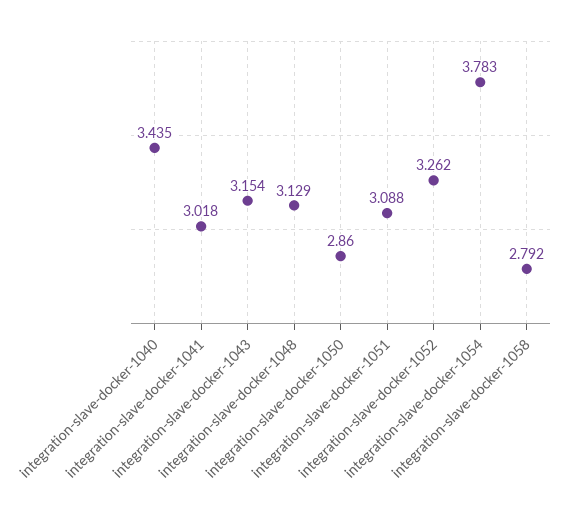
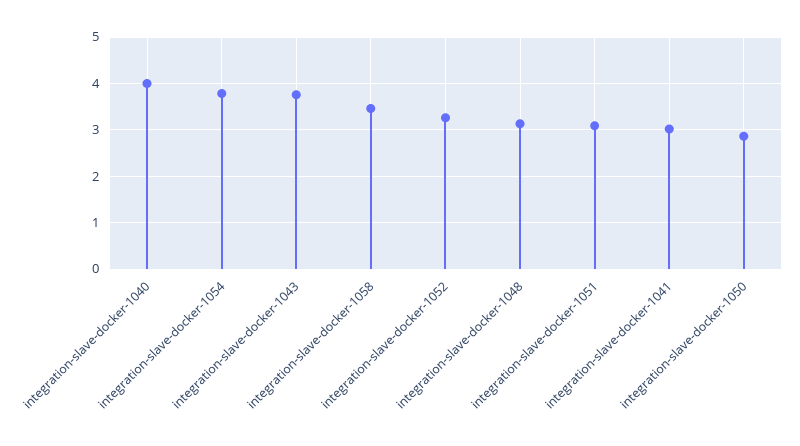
  {
-   "integration-slave-docker-1040": 3.435,
+   "integration-slave-docker-1040": 4,
    "integration-slave-docker-1041": 3.018,
-   "integration-slave-docker-1043": 3.154,
+   "integration-slave-docker-1043": 3.8,
    "integration-slave-docker-1048": 3.129,
    "integration-slave-docker-1050": 2.86,
    "integration-slave-docker-1051": 3.088,
    "integration-slave-docker-1052": 3.262,
    "integration-slave-docker-1054": 3.783,
-   "integration-slave-docker-1058": 2.792
+   "integration-slave-docker-1058": 3.4
  }

